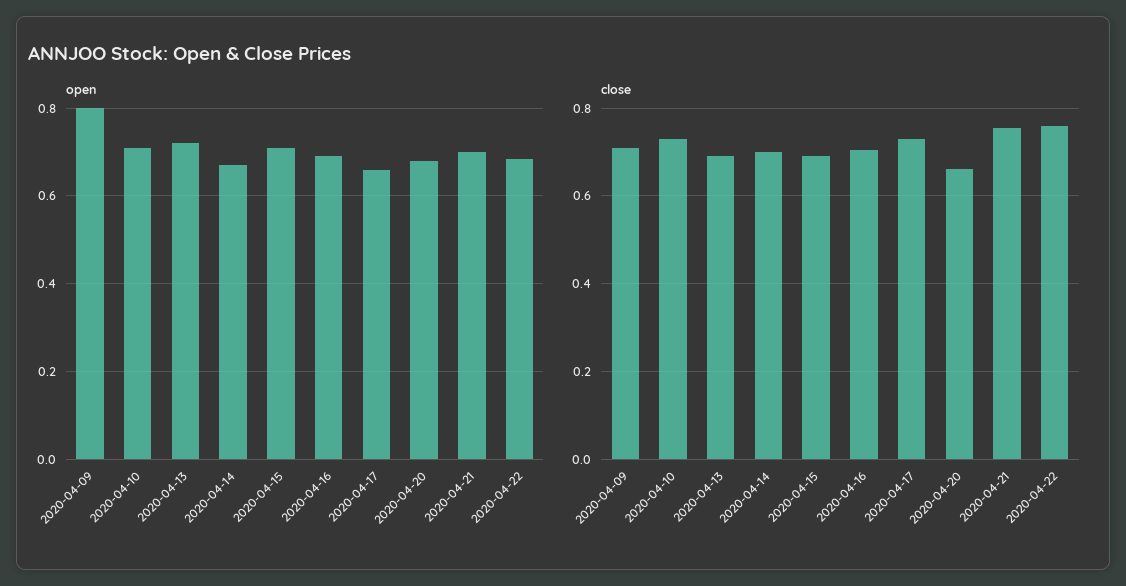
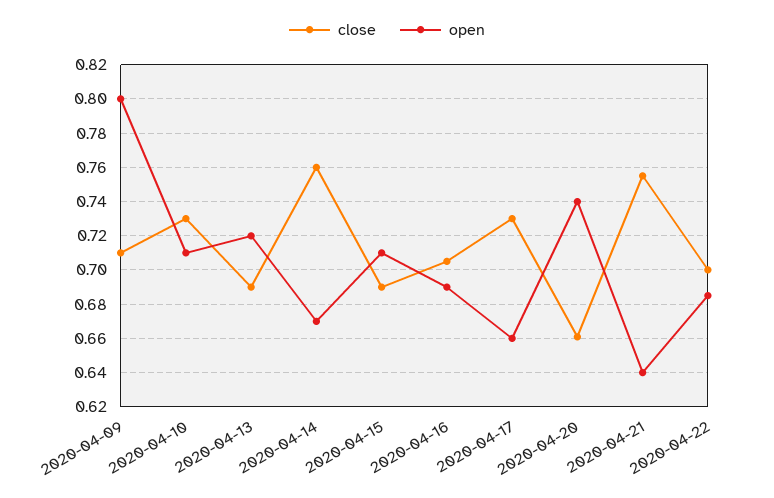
  {
    "open": {
      "2020-04-09": 0.8,
      "2020-04-10": 0.71,
      "2020-04-13": 0.72,
      "2020-04-14": 0.67,
      "2020-04-15": 0.71,
      "2020-04-16": 0.69,
      "2020-04-17": 0.66,
-     "2020-04-20": 0.68,
+     "2020-04-20": 0.74,
-     "2020-04-21": 0.7,
+     "2020-04-21": 0.64,
      "2020-04-22": 0.685
    },
    "close": {
      "2020-04-09": 0.71,
      "2020-04-10": 0.73,
      "2020-04-13": 0.69,
-     "2020-04-14": 0.7,
+     "2020-04-14": 0.76,
      "2020-04-15": 0.69,
      "2020-04-16": 0.705,
      "2020-04-17": 0.73,
      "2020-04-20": 0.66,
      "2020-04-21": 0.755,
-     "2020-04-22": 0.76
+     "2020-04-22": 0.7
    }
  }

